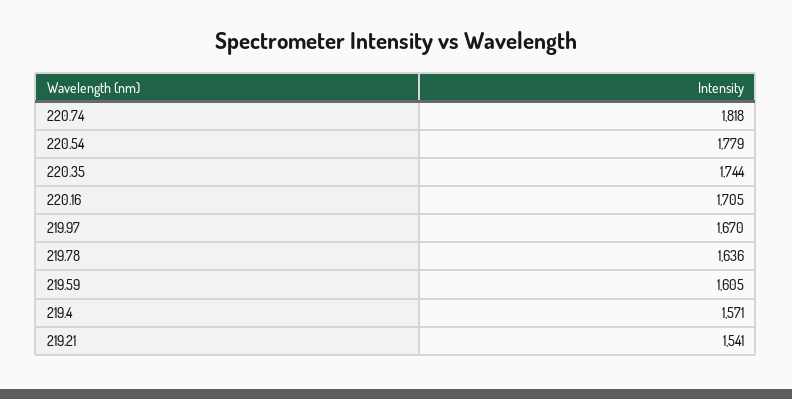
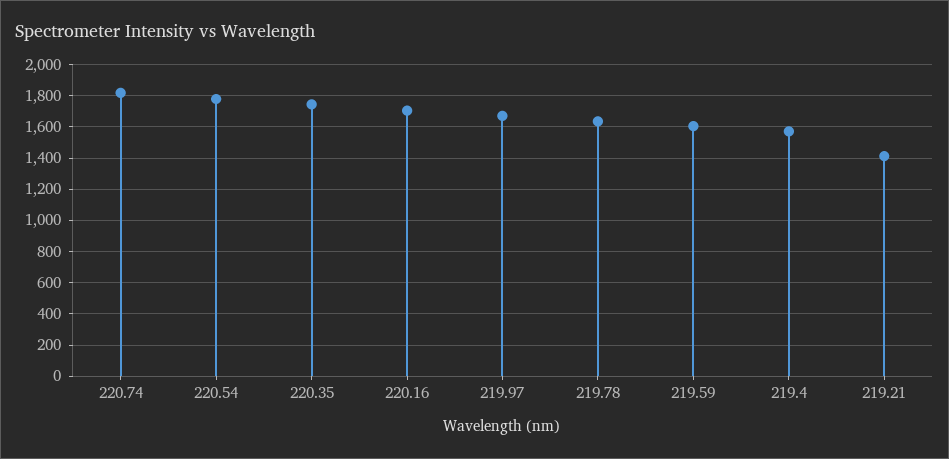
  {
    "220.74": 1818,
    "220.54": 1779,
    "220.35": 1744,
    "220.16": 1705,
    "219.97": 1670,
    "219.78": 1636,
    "219.59": 1605,
    "219.4": 1571,
-   "219.21": 1541
+   "219.21": 1400
  }

